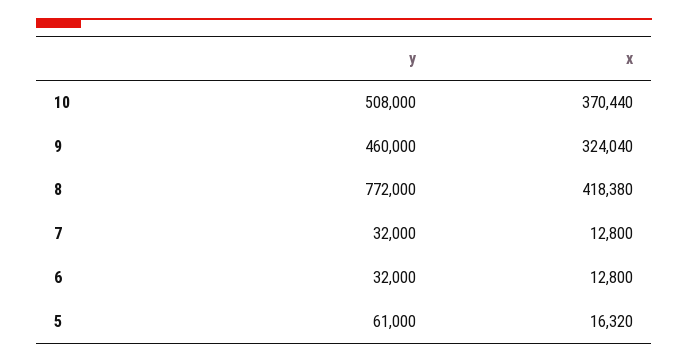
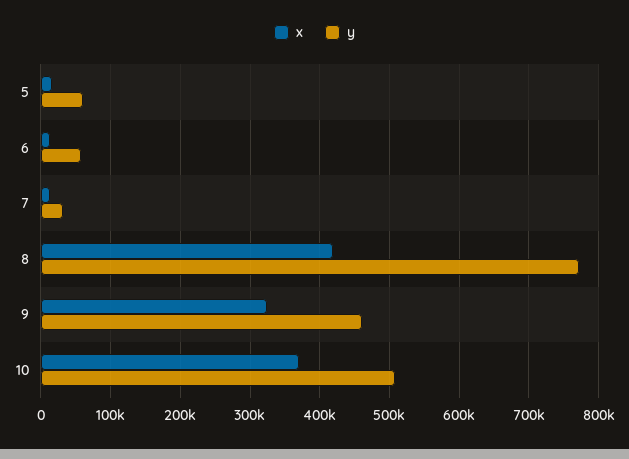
  {
    "y": {
      "10": 508000,
      "9": 460000,
      "8": 772000,
      "7": 32000,
-     "6": 32000,
+     "6": 60000,
      "5": 61000
    },
    "x": {
      "10": 370440,
      "9": 324040,
      "8": 418380,
      "7": 12800,
      "6": 12800,
      "5": 16320
    }
  }

